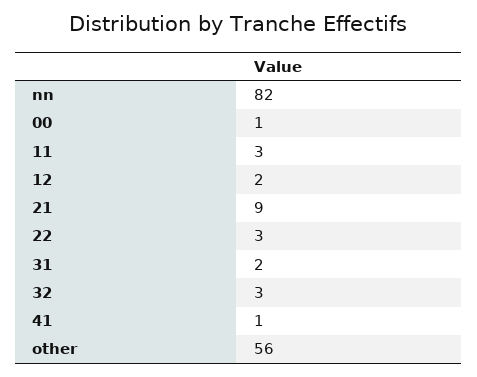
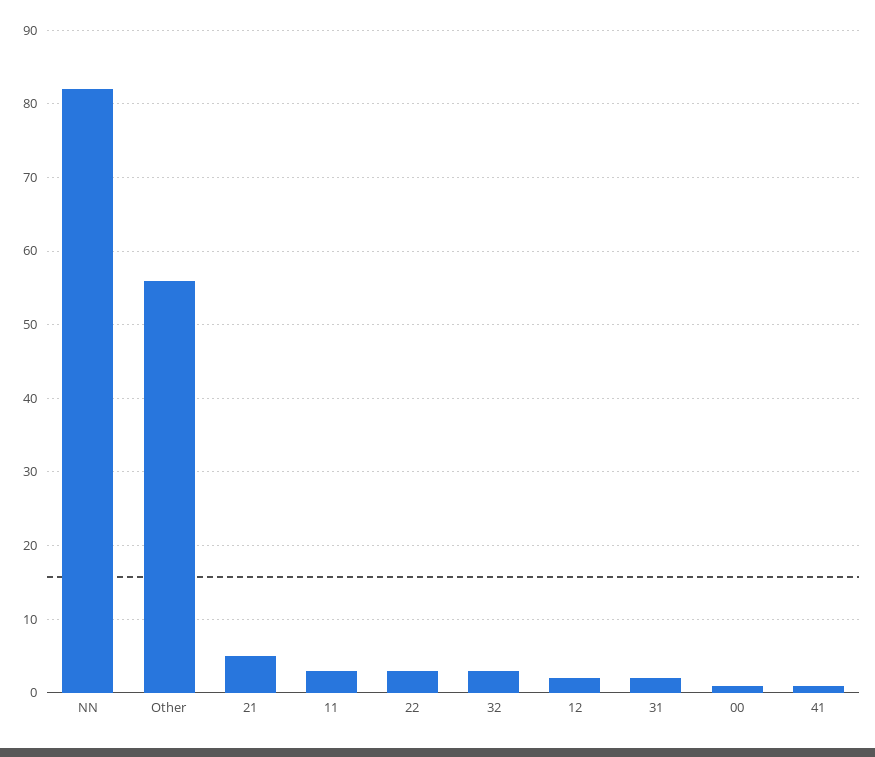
  {
    "nn": 82,
    "00": 1,
    "11": 3,
    "12": 2,
-   "21": 9,
+   "21": 5,
    "22": 3,
    "31": 2,
    "32": 3,
    "41": 1,
    "other": 56
  }

